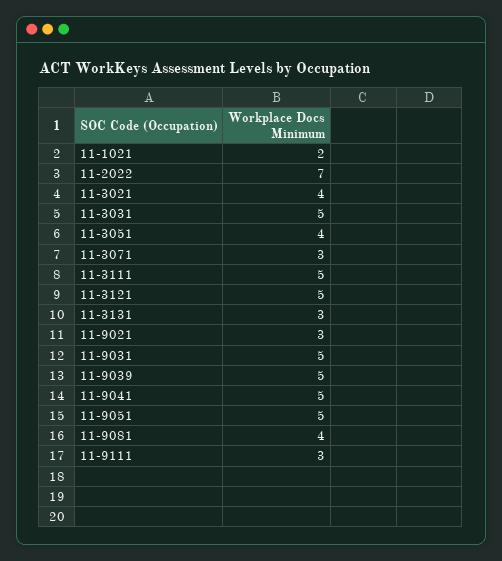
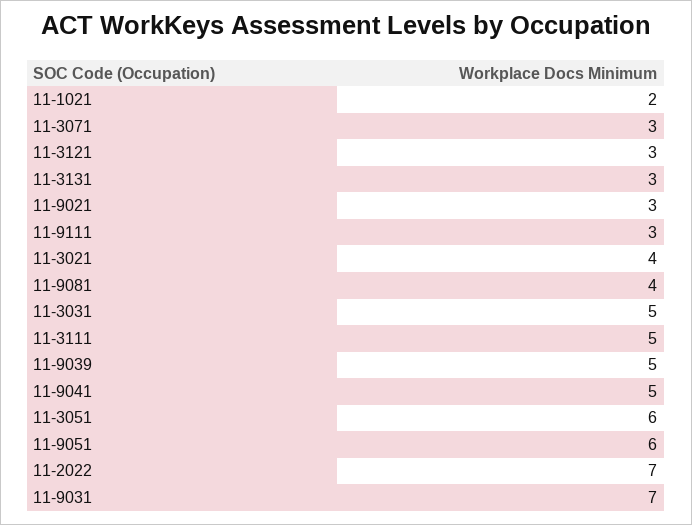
  {
    "11-1021": 2,
    "11-2022": 7,
    "11-3021": 4,
    "11-3031": 5,
-   "11-3051": 4,
+   "11-3051": 6,
    "11-3071": 3,
    "11-3111": 5,
-   "11-3121": 5,
+   "11-3121": 3,
    "11-3131": 3,
    "11-9021": 3,
-   "11-9031": 5,
+   "11-9031": 7,
    "11-9039": 5,
    "11-9041": 5,
-   "11-9051": 5,
+   "11-9051": 6,
    "11-9081": 4,
    "11-9111": 3
  }

